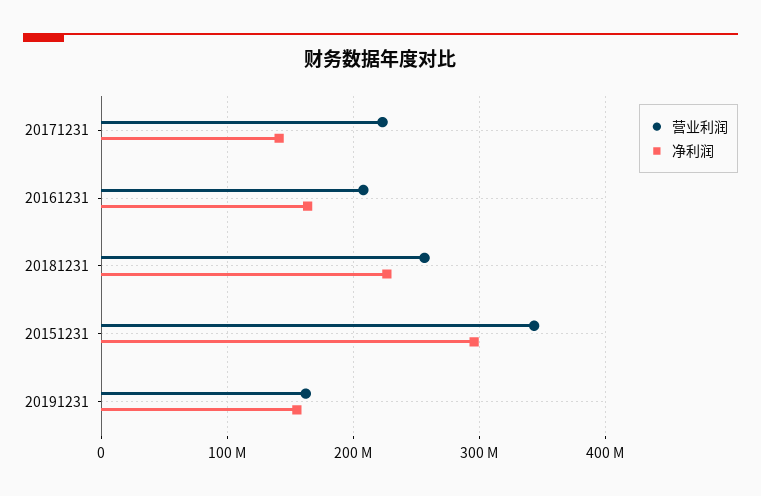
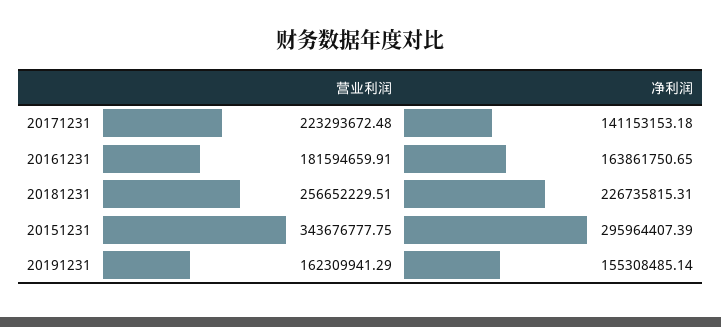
  {
    "营业利润": {
      "20171231": 223293672.48,
-     "20161231": 210000000,
+     "20161231": 181594659.91,
      "20181231": 256652229.51,
      "20151231": 343676777.75,
      "20191231": 162309941.29
    },
    "净利润": {
      "20171231": 141153153.18,
      "20161231": 163861750.65,
      "20181231": 226735815.31,
      "20151231": 295964407.39,
      "20191231": 155308485.14
    }
  }

